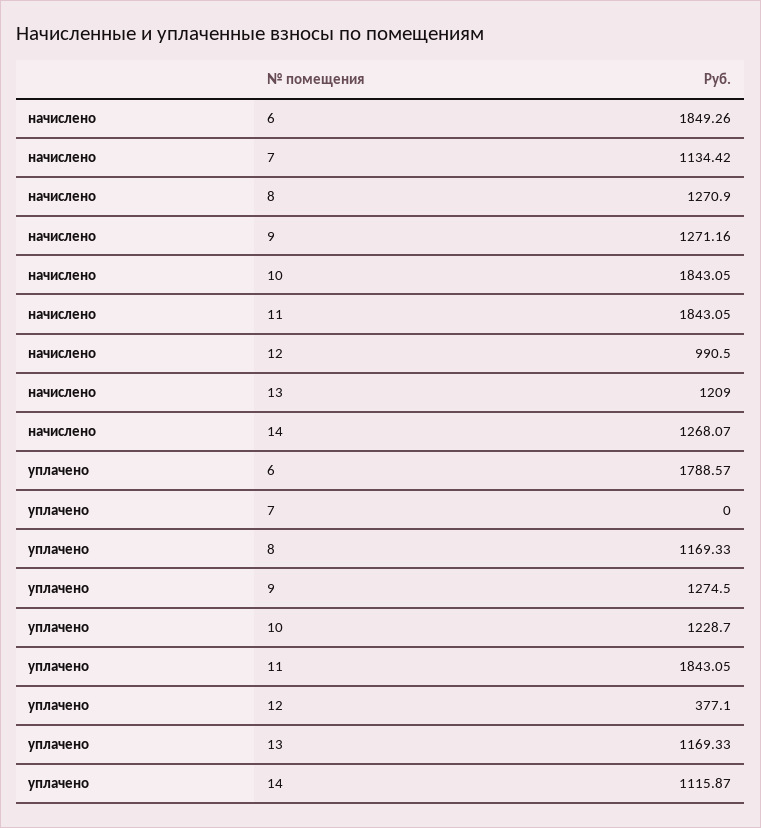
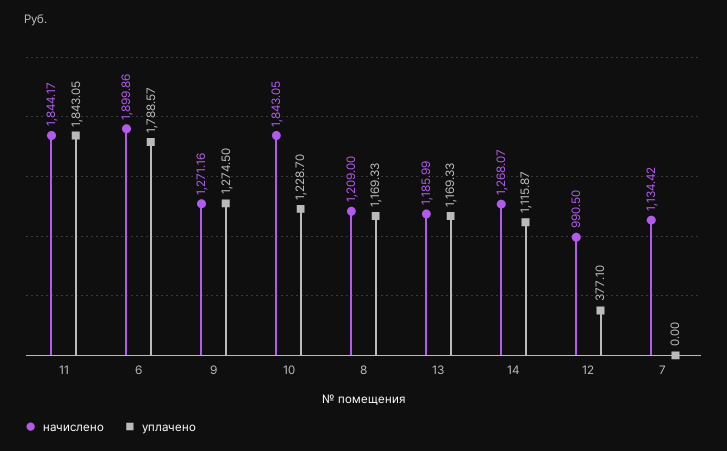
  {
    "начислено": {
-     "6": 1849.26,
+     "6": 1899.86,
      "7": 1134.42,
-     "8": 1270.9,
+     "8": 1209,
      "9": 1271.16,
      "10": 1843.05,
-     "11": 1843.05,
+     "11": 1844.17,
      "12": 990.5,
-     "13": 1209,
+     "13": 1185.99,
      "14": 1268.07
    },
    "уплачено": {
      "6": 1788.57,
      "7": 0,
      "8": 1169.33,
      "9": 1274.5,
      "10": 1228.7,
      "11": 1843.05,
      "12": 377.1,
      "13": 1169.33,
      "14": 1115.87
    }
  }

